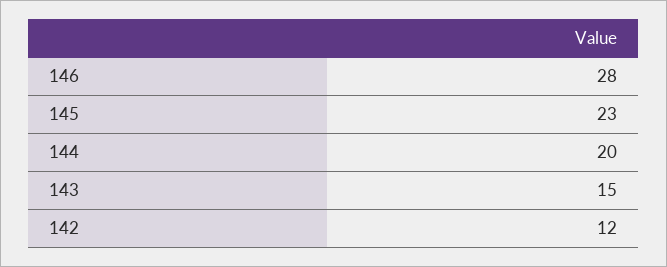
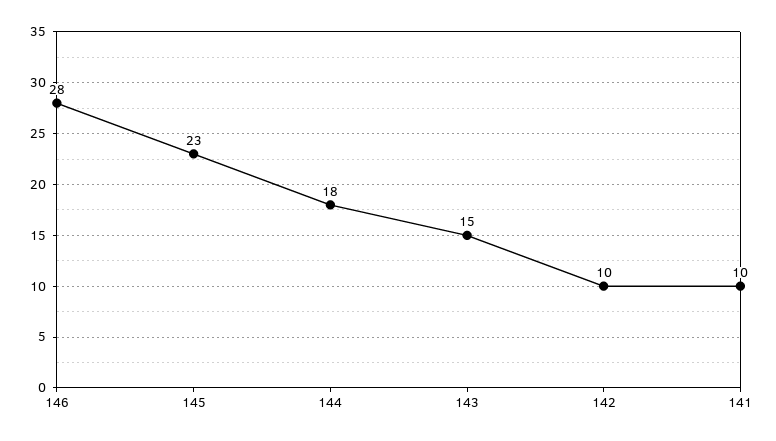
  {
    "146": 28,
    "145": 23,
-   "144": 20,
+   "144": 18,
    "143": 15,
-   "142": 12
+   "142": 10,
+   "141": 10
  }

